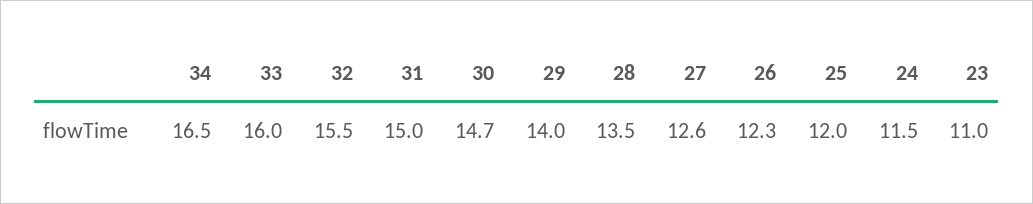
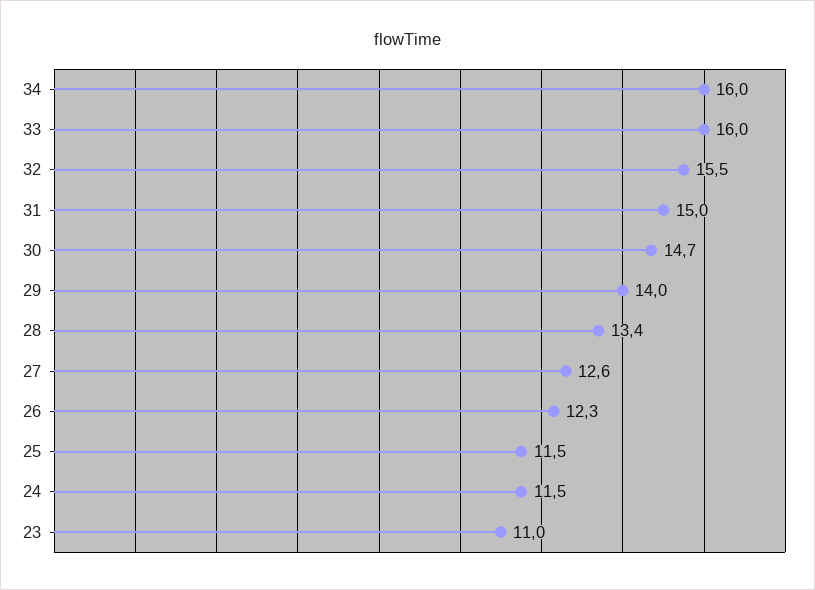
  {
-   "34": 16.5,
+   "34": 16,
    "33": 16,
    "32": 15.5,
    "31": 15,
    "30": 14.7,
    "29": 14,
-   "28": 13.5,
+   "28": 13.4,
    "27": 12.6,
    "26": 12.3,
-   "25": 12,
+   "25": 11.5,
    "24": 11.5,
    "23": 11
  }

